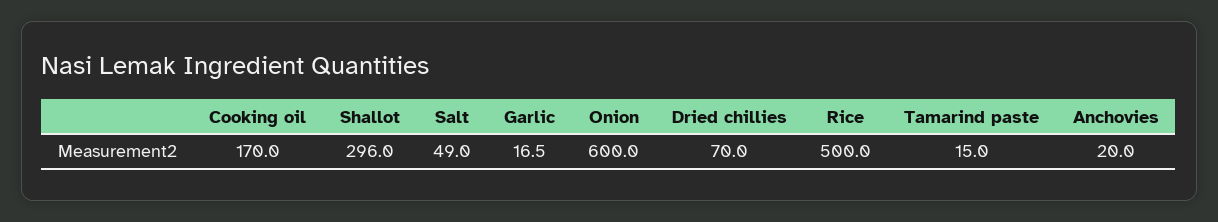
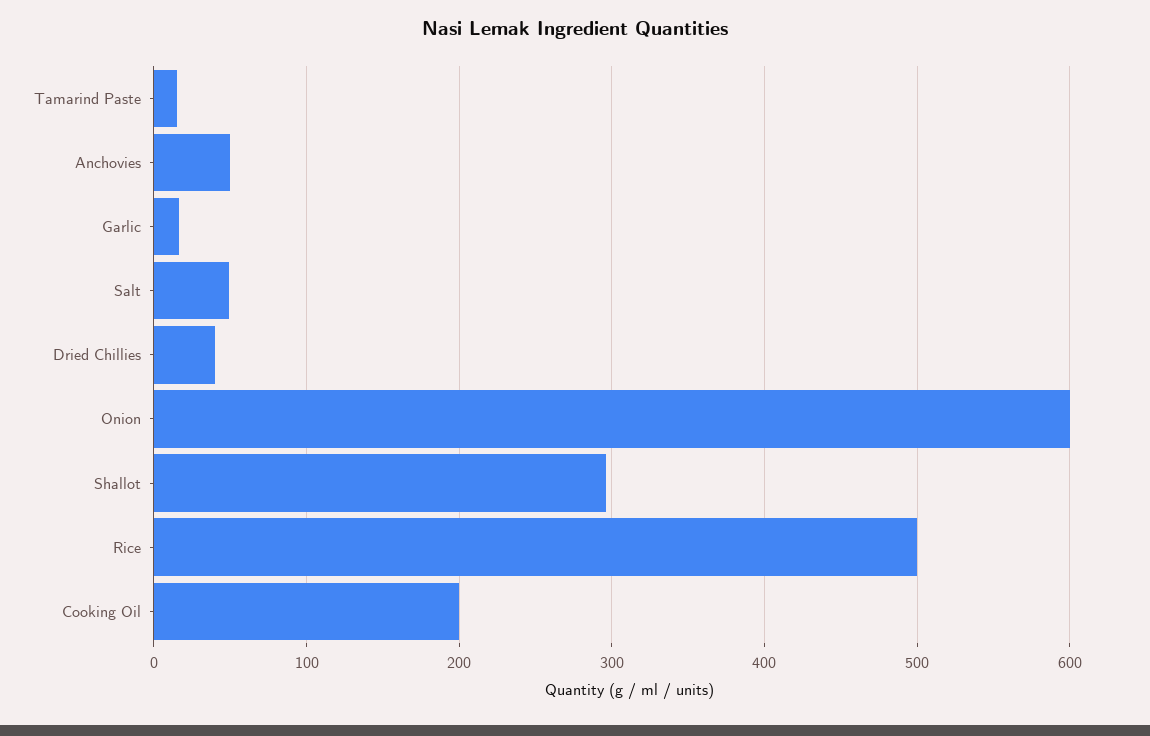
  {
-   "Cooking oil": 170,
+   "Cooking oil": 200,
    "Shallot": 296,
    "Salt": 49,
    "Garlic": 16.5,
    "Onion": 600,
-   "Dried chillies": 70,
+   "Dried chillies": 40,
    "Rice": 500,
    "Tamarind paste": 15,
-   "Anchovies": 20
+   "Anchovies": 50
  }

